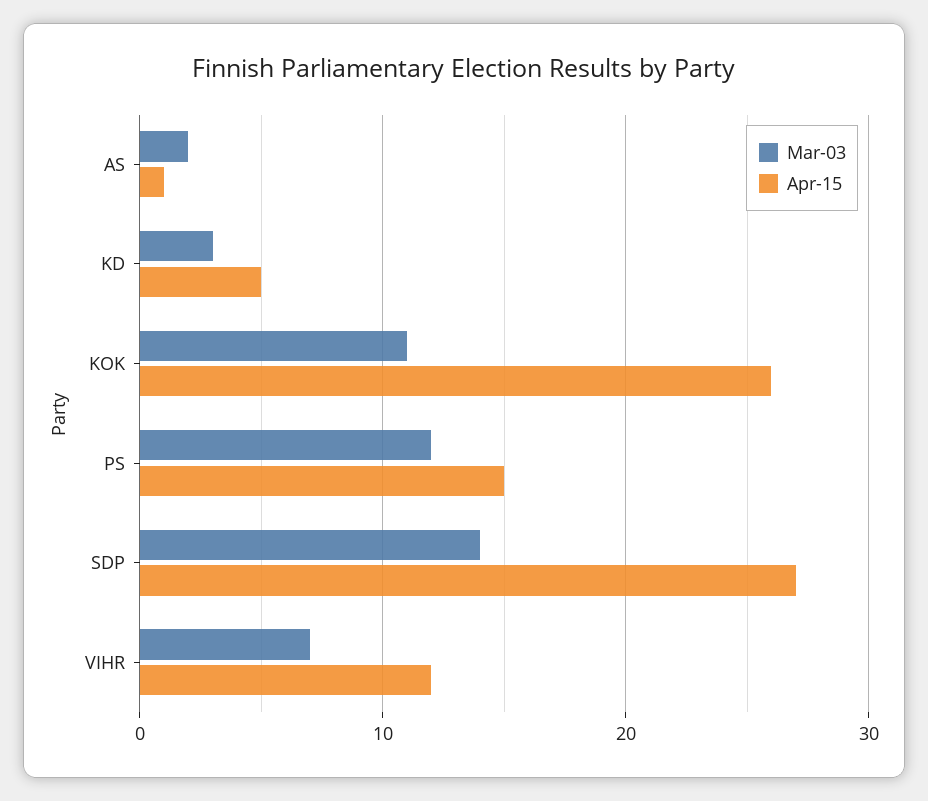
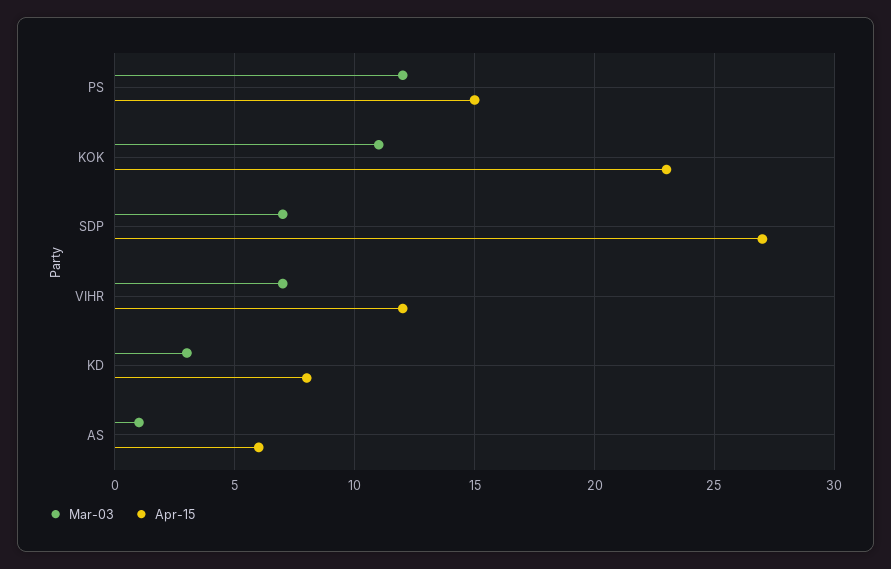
  {
    "Mar-03": {
-     "AS": 2,
+     "AS": 1,
      "KD": 3,
      "KOK": 11,
      "PS": 12,
-     "SDP": 14,
+     "SDP": 7,
      "VIHR": 7
    },
    "Apr-15": {
-     "AS": 1,
+     "AS": 6,
-     "KD": 5,
+     "KD": 8,
-     "KOK": 26,
+     "KOK": 23,
      "PS": 15,
      "SDP": 27,
      "VIHR": 12
    }
  }

